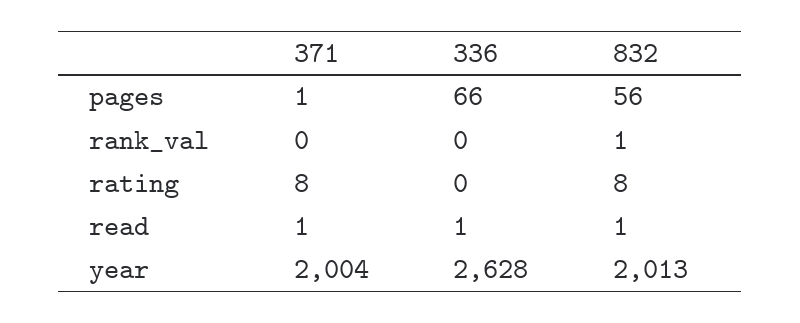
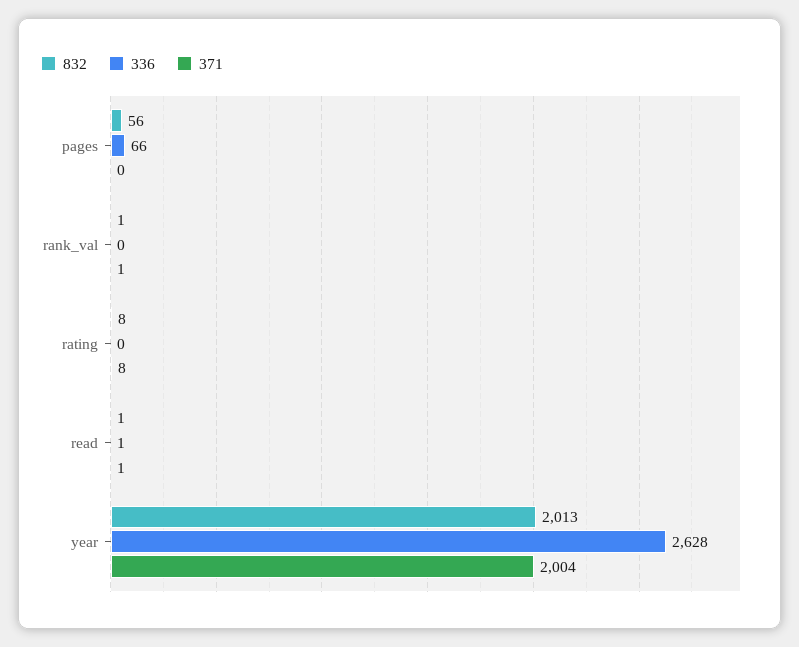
  {
    "371": {
-     "pages": 1,
+     "pages": 0,
-     "rank_val": 0,
+     "rank_val": 1,
      "rating": 8,
      "read": 1,
      "year": 2004
    },
    "336": {
      "pages": 66,
      "rank_val": 0,
      "rating": 0,
      "read": 1,
      "year": 2628
    },
    "832": {
      "pages": 56,
      "rank_val": 1,
      "rating": 8,
      "read": 1,
      "year": 2013
    }
  }

